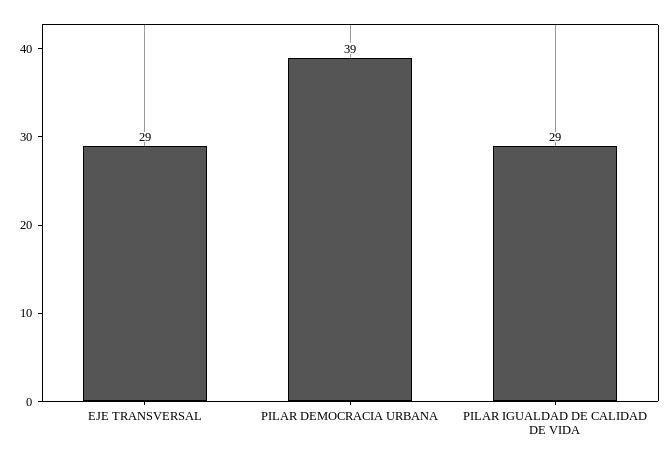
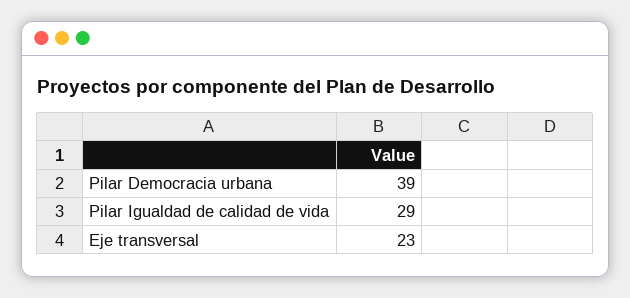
  {
-   "EJE TRANSVERSAL": 29,
+   "EJE TRANSVERSAL": 23,
    "PILAR DEMOCRACIA URBANA": 39,
    "PILAR IGUALDAD DE CALIDAD DE VIDA": 29
  }

